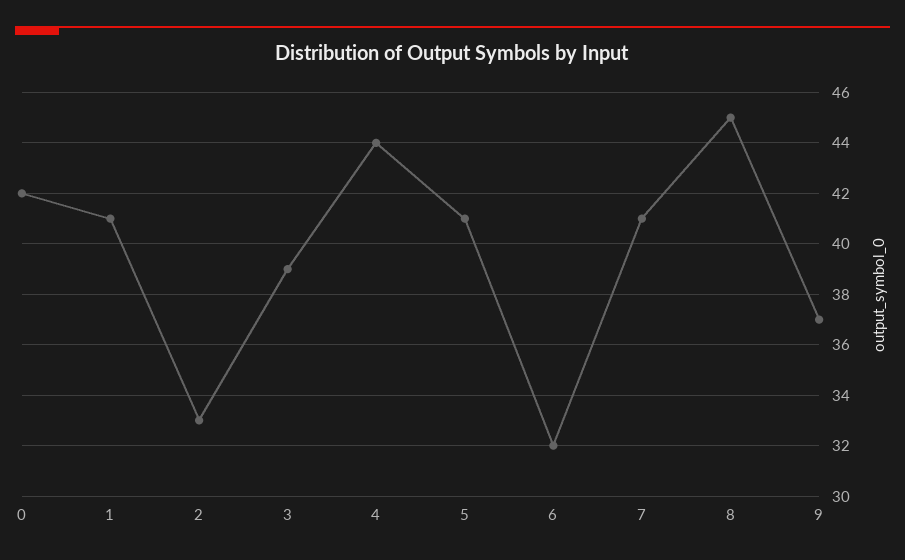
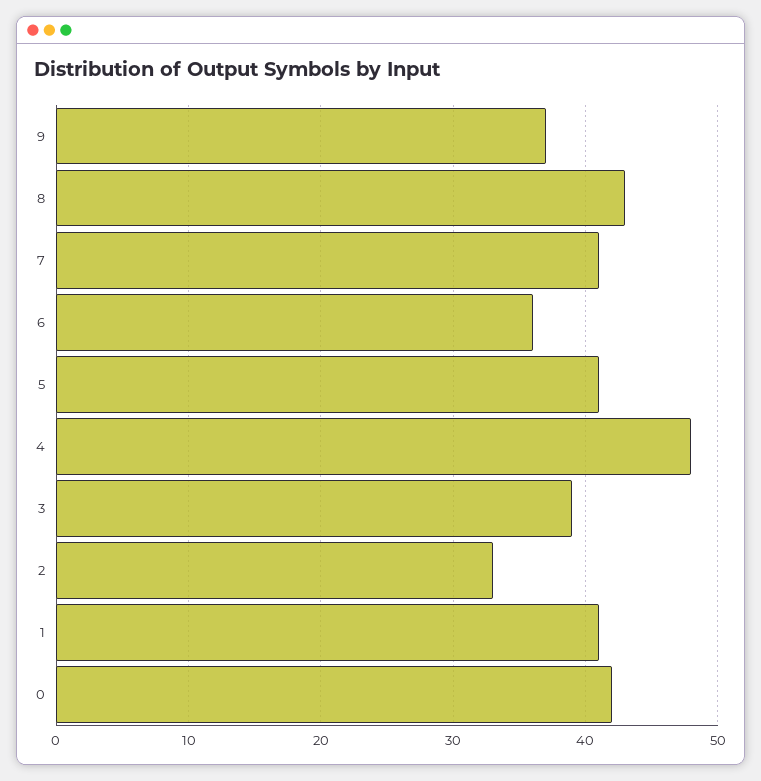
  {
    "0": 42,
    "1": 41,
    "2": 33,
    "3": 39,
-   "4": 44,
+   "4": 48,
    "5": 41,
-   "6": 32,
+   "6": 36,
    "7": 41,
-   "8": 45,
+   "8": 43,
    "9": 37
  }

